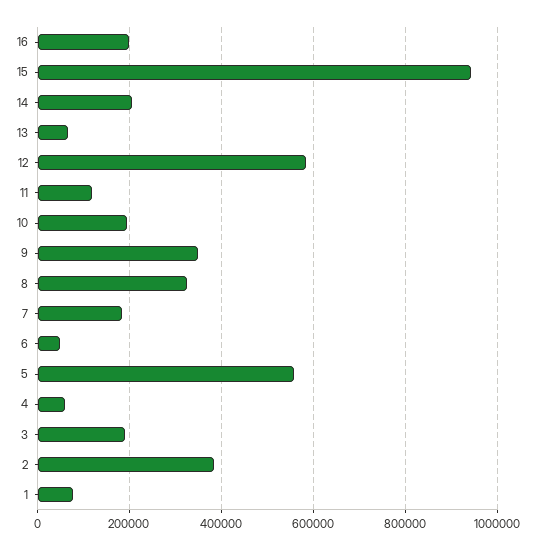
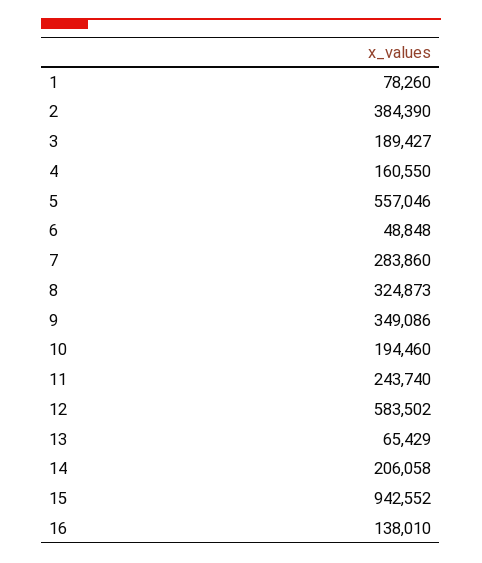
  {
-   "16": 200000,
+   "16": 138010,
    "15": 942552,
    "14": 206058,
    "13": 65429,
    "12": 583502,
-   "11": 120000,
+   "11": 243740,
    "10": 194460,
    "9": 349086,
    "8": 324873,
-   "7": 180000,
+   "7": 283860,
    "6": 48848,
    "5": 557046,
-   "4": 60000,
+   "4": 160550,
    "3": 189427,
    "2": 384390,
    "1": 78260
  }

